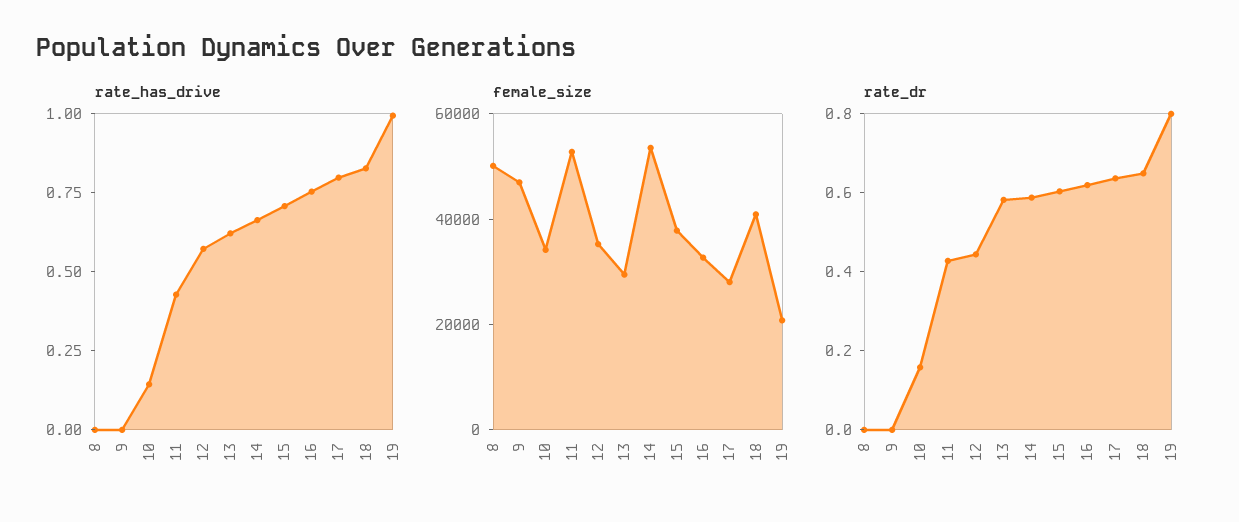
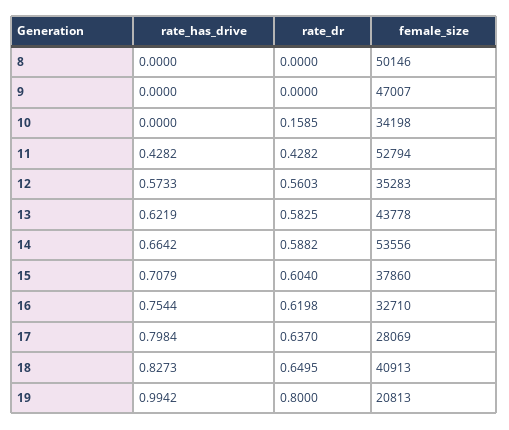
  {
    "rate_has_drive": {
      "8": 0,
      "9": 0,
-     "10": 0.15,
+     "10": 0,
      "11": 0.4282,
      "12": 0.5733,
      "13": 0.6219,
      "14": 0.6642,
      "15": 0.7079,
      "16": 0.7544,
      "17": 0.7984,
      "18": 0.8273,
      "19": 0.9942
    },
    "female_size": {
      "8": 50146,
      "9": 47007,
      "10": 34198,
      "11": 52794,
      "12": 35283,
-     "13": 30000,
+     "13": 43778,
      "14": 53556,
      "15": 37860,
      "16": 32710,
      "17": 28069,
      "18": 40913,
      "19": 20813
    },
    "rate_dr": {
      "8": 0,
      "9": 0,
      "10": 0.1585,
      "11": 0.4282,
-     "12": 0.45,
+     "12": 0.5603,
      "13": 0.5825,
      "14": 0.5882,
      "15": 0.604,
      "16": 0.6198,
      "17": 0.637,
      "18": 0.6495,
      "19": 0.8
    }
  }

